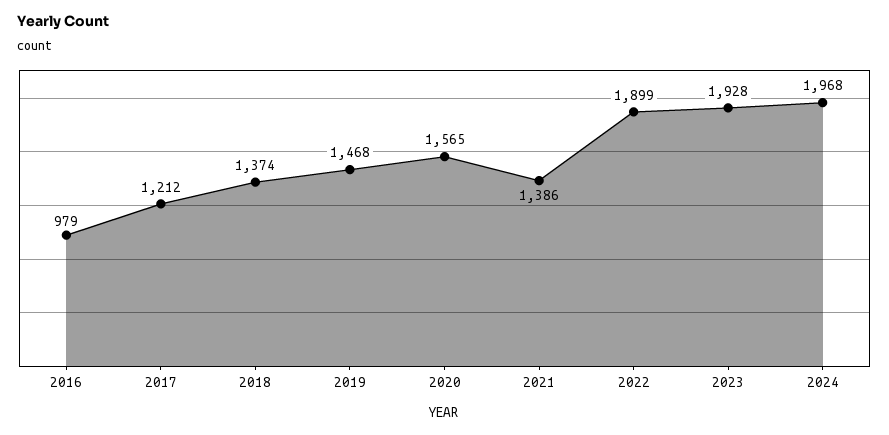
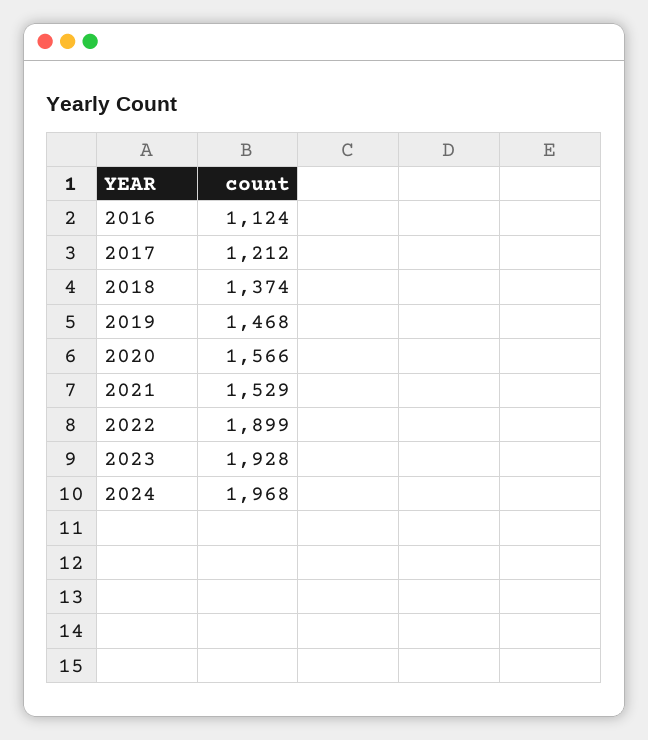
  {
-   "2016": 979,
+   "2016": 1124,
    "2017": 1212,
    "2018": 1374,
    "2019": 1468,
-   "2020": 1565,
+   "2020": 1566,
-   "2021": 1386,
+   "2021": 1529,
    "2022": 1899,
    "2023": 1928,
    "2024": 1968
  }

